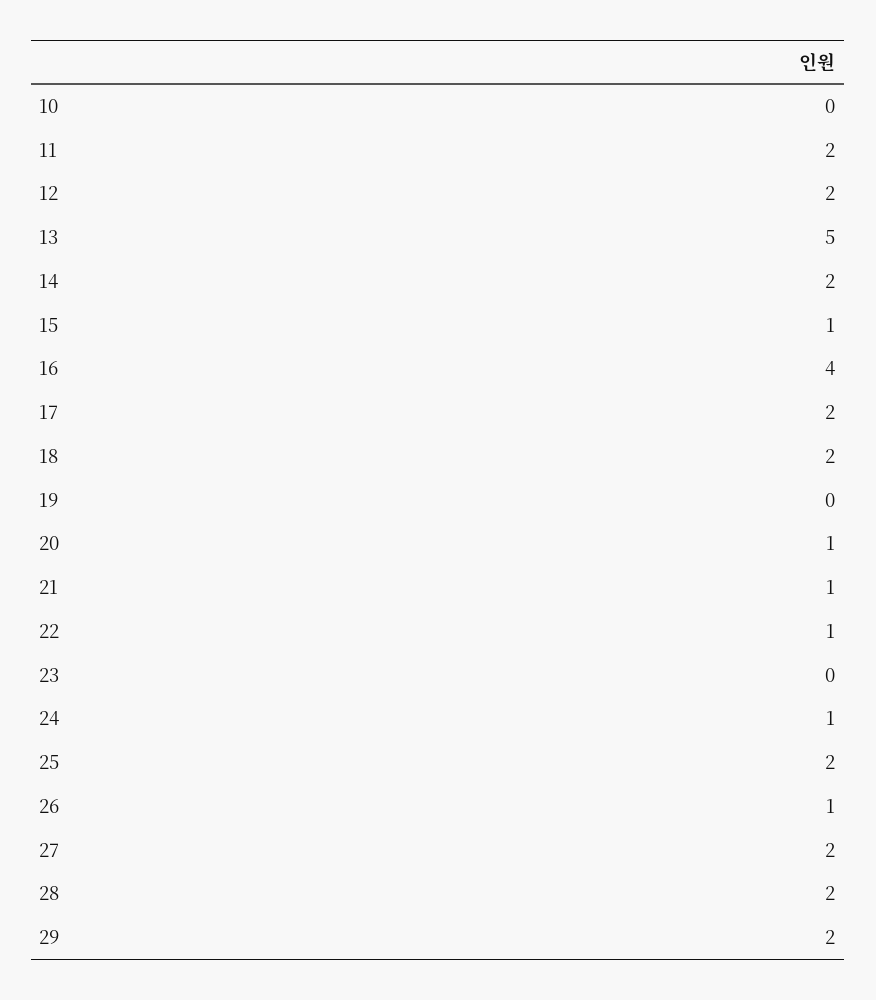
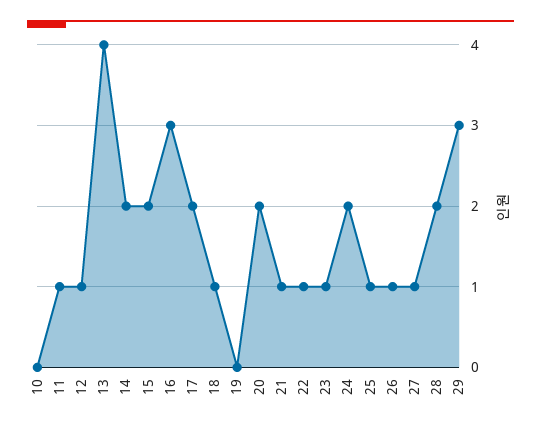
  {
    "10": 0,
-   "11": 2,
+   "11": 1,
-   "12": 2,
+   "12": 1,
-   "13": 5,
+   "13": 4,
    "14": 2,
-   "15": 1,
+   "15": 2,
-   "16": 4,
+   "16": 3,
    "17": 2,
-   "18": 2,
+   "18": 1,
    "19": 0,
-   "20": 1,
+   "20": 2,
    "21": 1,
    "22": 1,
-   "23": 0,
+   "23": 1,
-   "24": 1,
+   "24": 2,
-   "25": 2,
+   "25": 1,
    "26": 1,
-   "27": 2,
+   "27": 1,
    "28": 2,
-   "29": 2
+   "29": 3
  }

